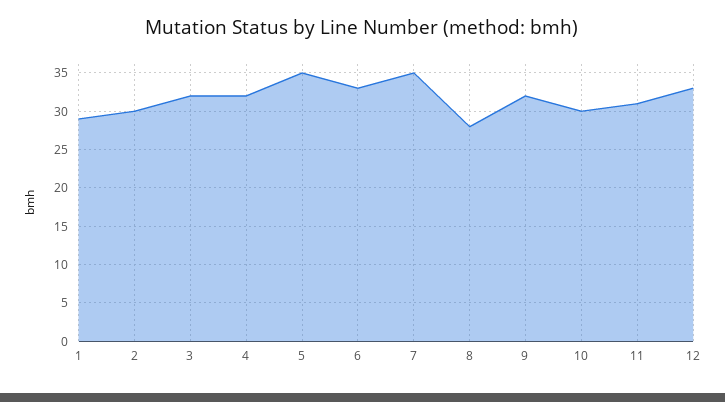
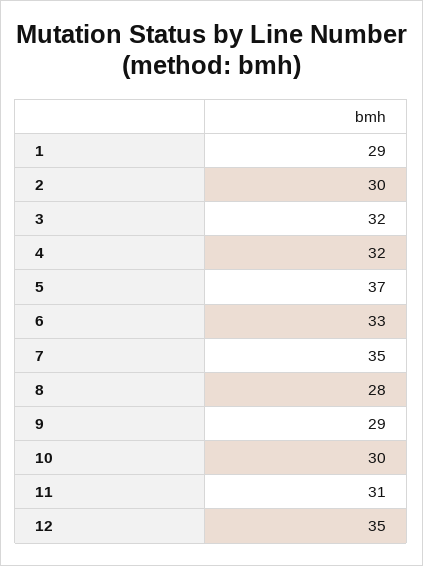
  {
    "1": 29,
    "2": 30,
    "3": 32,
    "4": 32,
-   "5": 35,
+   "5": 37,
    "6": 33,
    "7": 35,
    "8": 28,
-   "9": 32,
+   "9": 29,
    "10": 30,
    "11": 31,
-   "12": 33
+   "12": 35
  }

